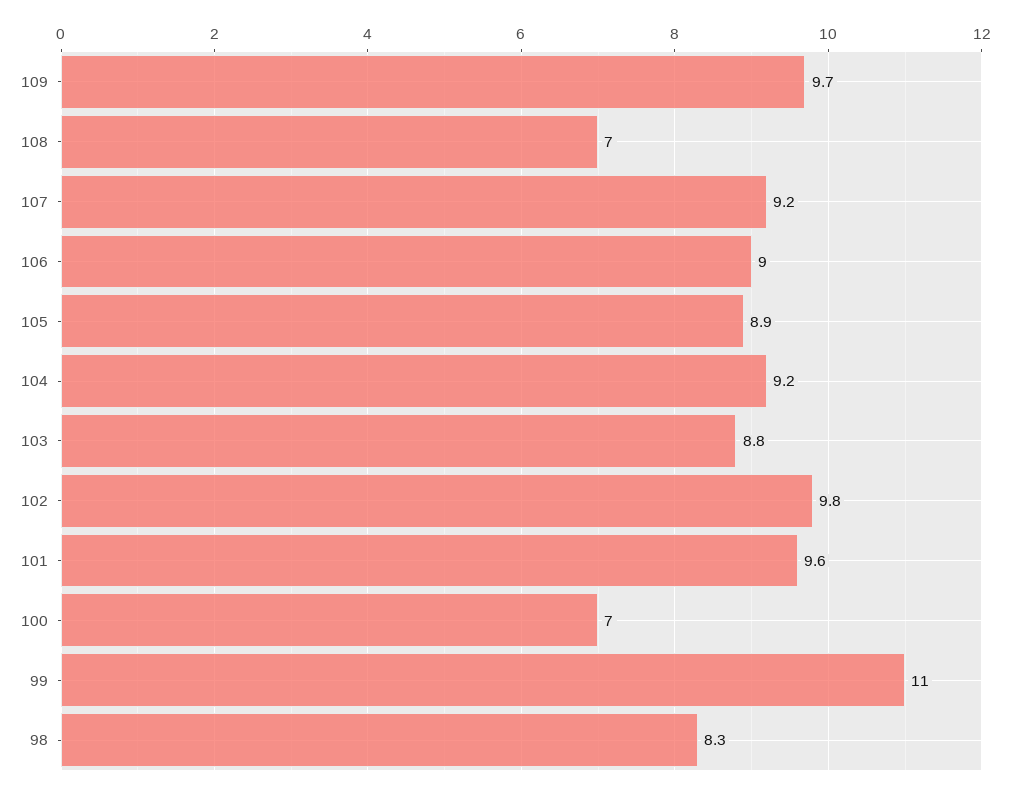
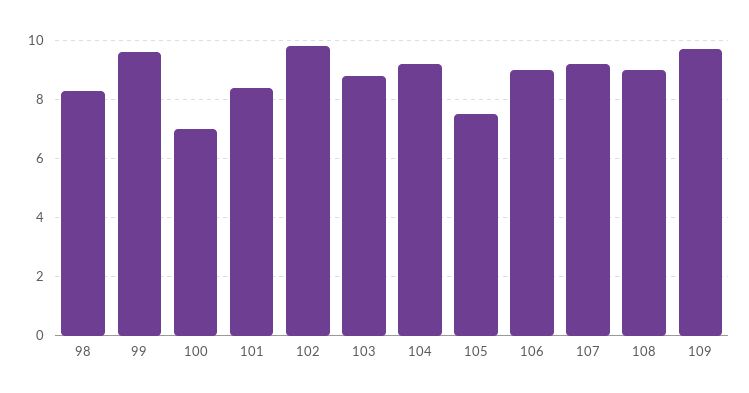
  {
    "109": 9.7,
-   "108": 7,
+   "108": 9,
    "107": 9.2,
    "106": 9,
-   "105": 8.9,
+   "105": 7.5,
    "104": 9.2,
    "103": 8.8,
    "102": 9.8,
-   "101": 9.6,
+   "101": 8.5,
    "100": 7,
-   "99": 11,
+   "99": 9.5,
    "98": 8.3
  }

